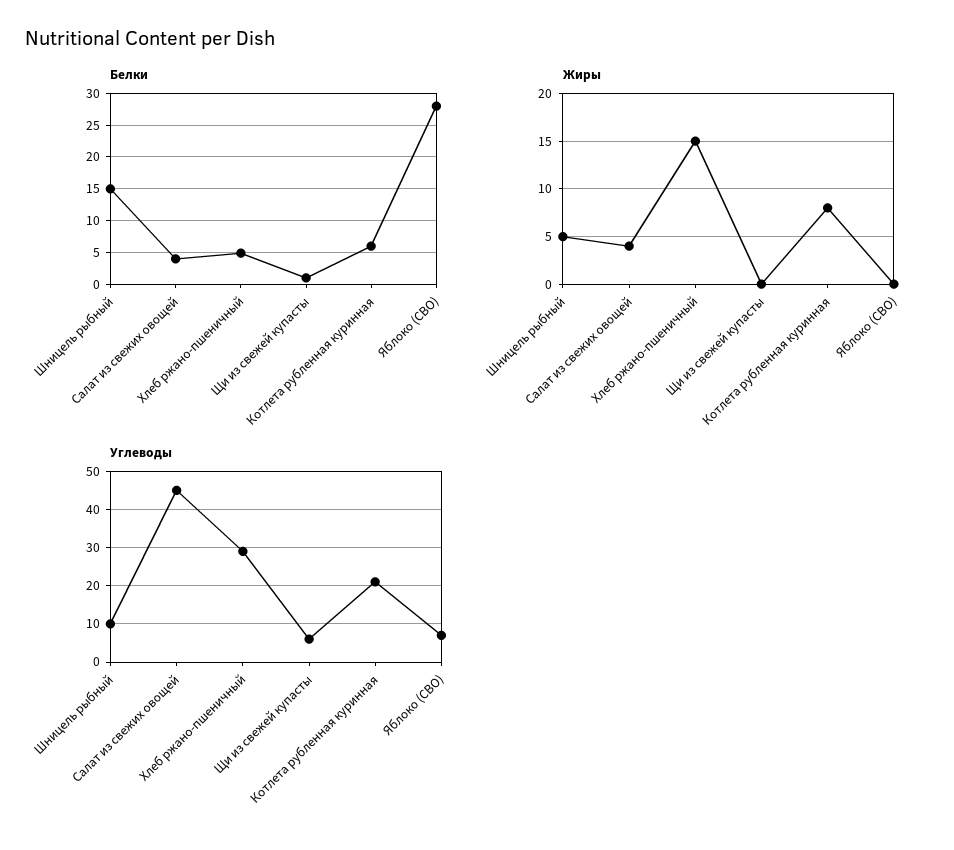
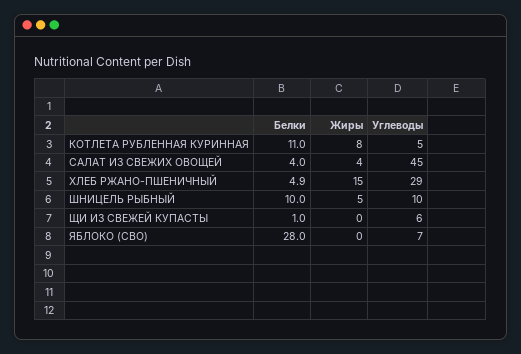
  {
    "Белки": {
-     "Шницель рыбный": 15,
+     "Шницель рыбный": 10,
      "Салат из свежих овощей": 4,
      "Хлеб ржано-пшеничный": 4.9,
      "Щи из свежей купасты": 1,
-     "Котлета рубленная куринная": 6,
+     "Котлета рубленная куринная": 11,
      "Яблоко (СВО)": 28
    },
    "Жиры": {
      "Шницель рыбный": 5,
      "Салат из свежих овощей": 4,
      "Хлеб ржано-пшеничный": 15,
      "Щи из свежей купасты": 0,
      "Котлета рубленная куринная": 8,
      "Яблоко (СВО)": 0
    },
    "Углеводы": {
      "Шницель рыбный": 10,
      "Салат из свежих овощей": 45,
      "Хлеб ржано-пшеничный": 29,
      "Щи из свежей купасты": 6,
-     "Котлета рубленная куринная": 20,
+     "Котлета рубленная куринная": 5,
      "Яблоко (СВО)": 7
    }
  }

